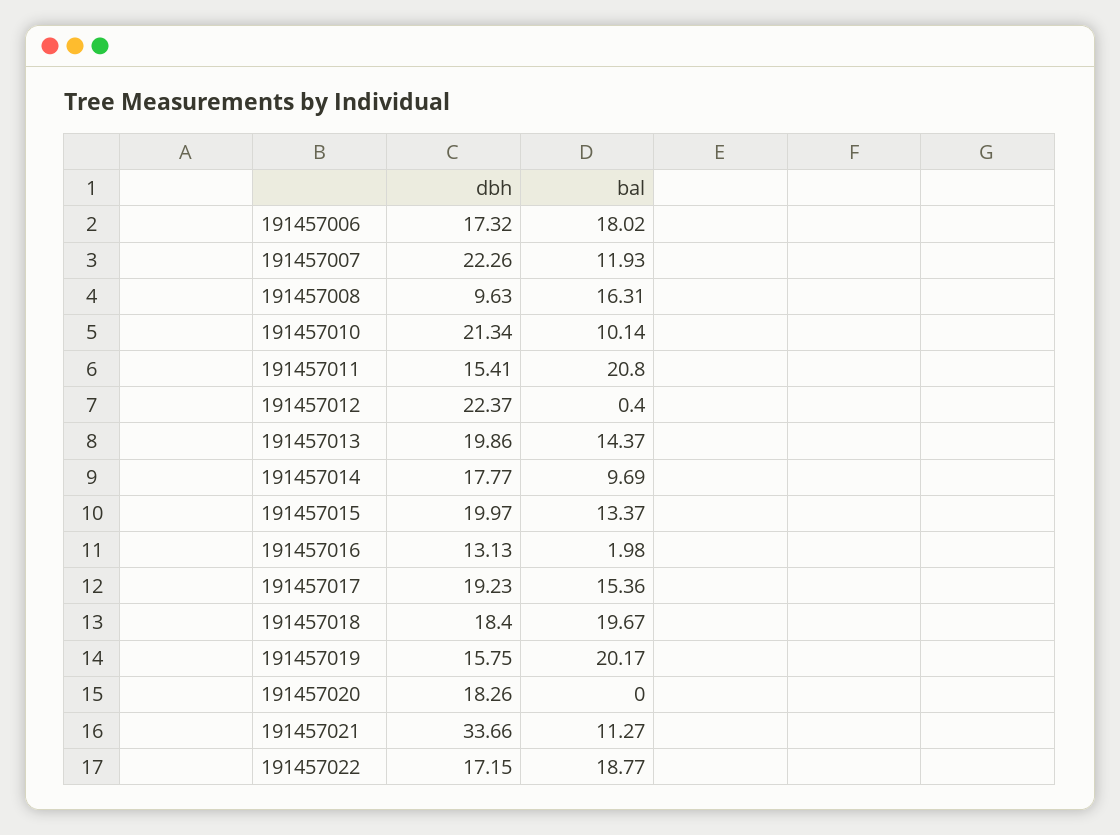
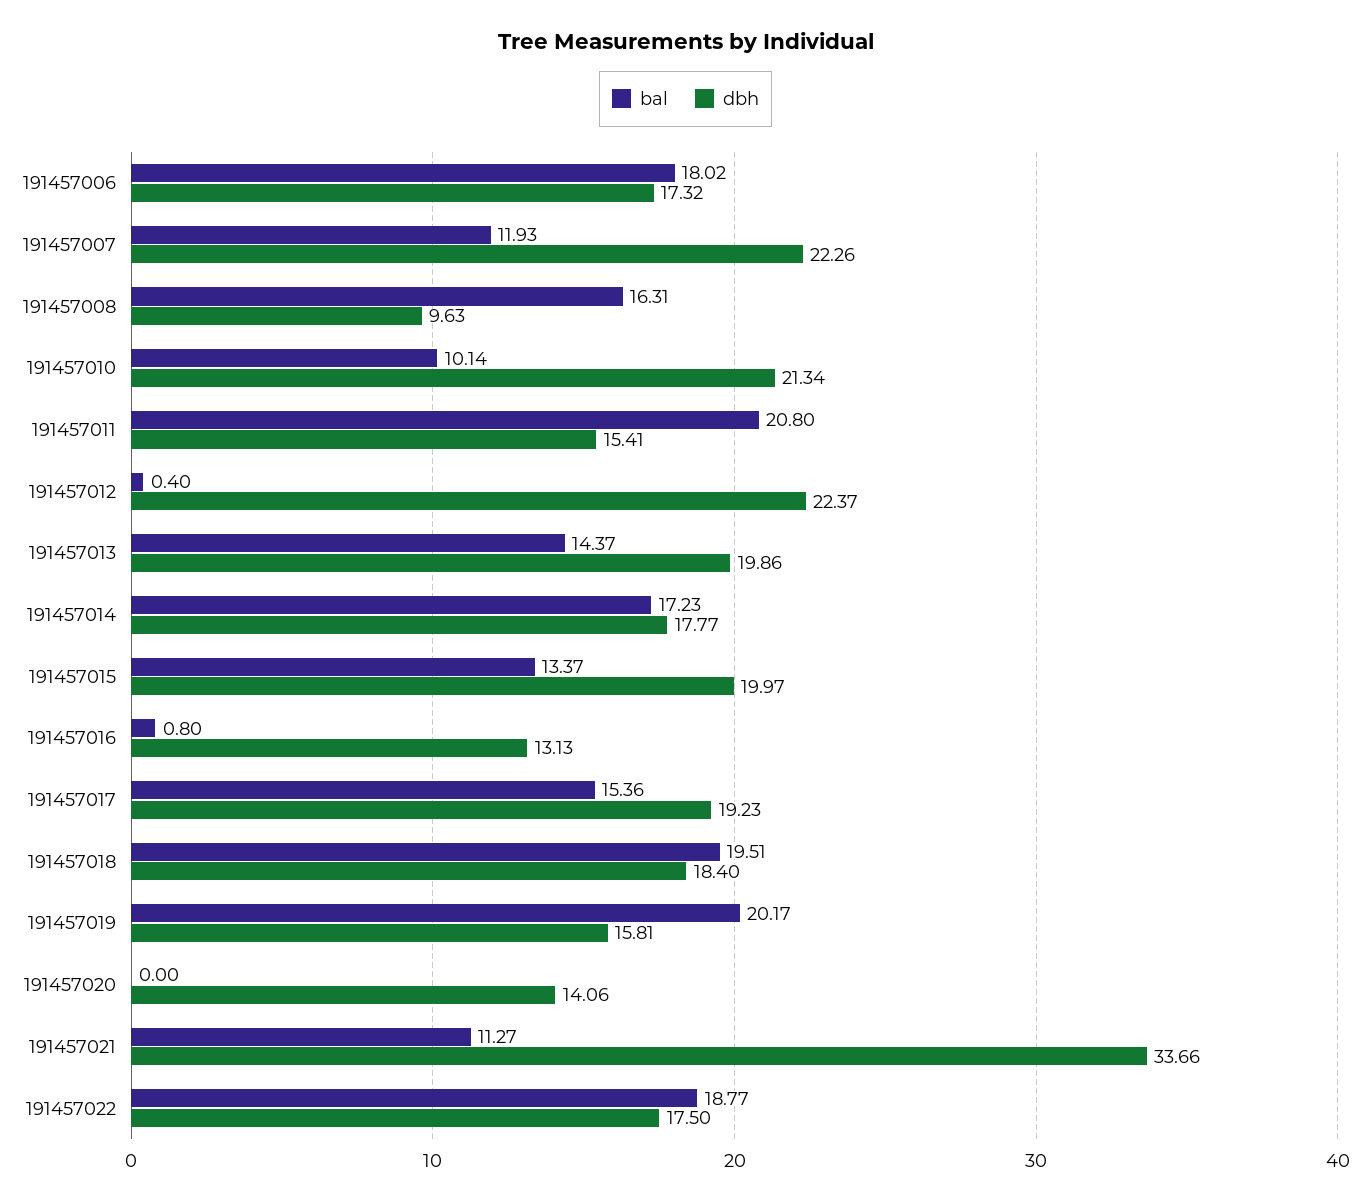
  {
    "dbh": {
      "191457006": 17.32,
      "191457007": 22.26,
      "191457008": 9.63,
      "191457010": 21.34,
      "191457011": 15.41,
      "191457012": 22.37,
      "191457013": 19.86,
      "191457014": 17.77,
      "191457015": 19.97,
      "191457016": 13.13,
      "191457017": 19.23,
      "191457018": 18.4,
-     "191457019": 15.75,
+     "191457019": 15.81,
-     "191457020": 18.26,
+     "191457020": 14.06,
      "191457021": 33.66,
-     "191457022": 17.15
+     "191457022": 17.5
    },
    "bal": {
      "191457006": 18.02,
      "191457007": 11.93,
      "191457008": 16.31,
      "191457010": 10.14,
      "191457011": 20.8,
      "191457012": 0.4,
      "191457013": 14.37,
-     "191457014": 9.69,
+     "191457014": 17.23,
      "191457015": 13.37,
-     "191457016": 1.98,
+     "191457016": 0.8,
      "191457017": 15.36,
-     "191457018": 19.67,
+     "191457018": 19.51,
      "191457019": 20.17,
      "191457020": 0,
      "191457021": 11.27,
      "191457022": 18.77
    }
  }

